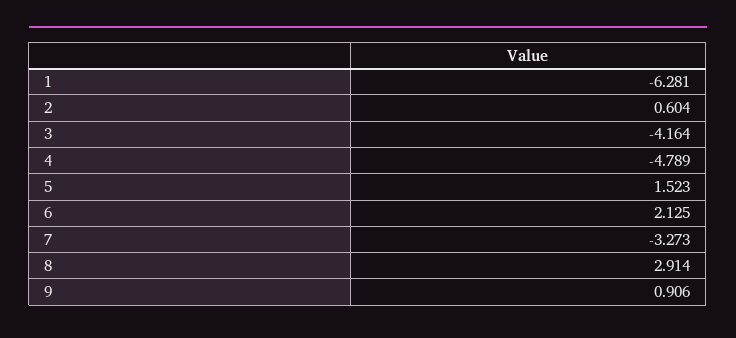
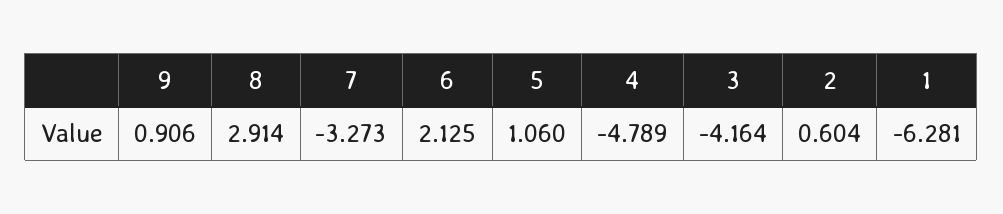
  {
    "1": -6.281,
    "2": 0.604,
    "3": -4.164,
    "4": -4.789,
-   "5": 1.523,
+   "5": 1.06,
    "6": 2.125,
    "7": -3.273,
    "8": 2.914,
    "9": 0.906
  }

